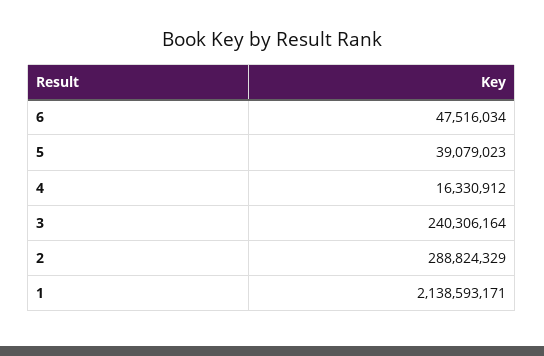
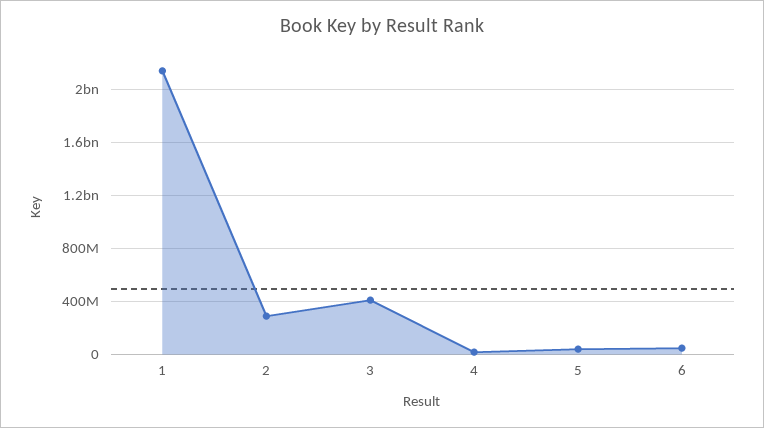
  {
    "6": 47516034,
    "5": 39079023,
    "4": 16330912,
-   "3": 240306164,
+   "3": 400000000,
    "2": 288824329,
    "1": 2138593171
  }

